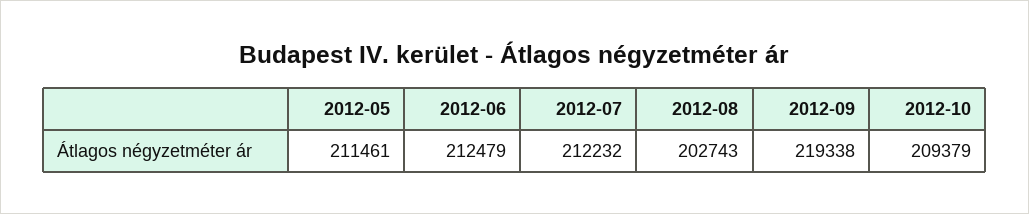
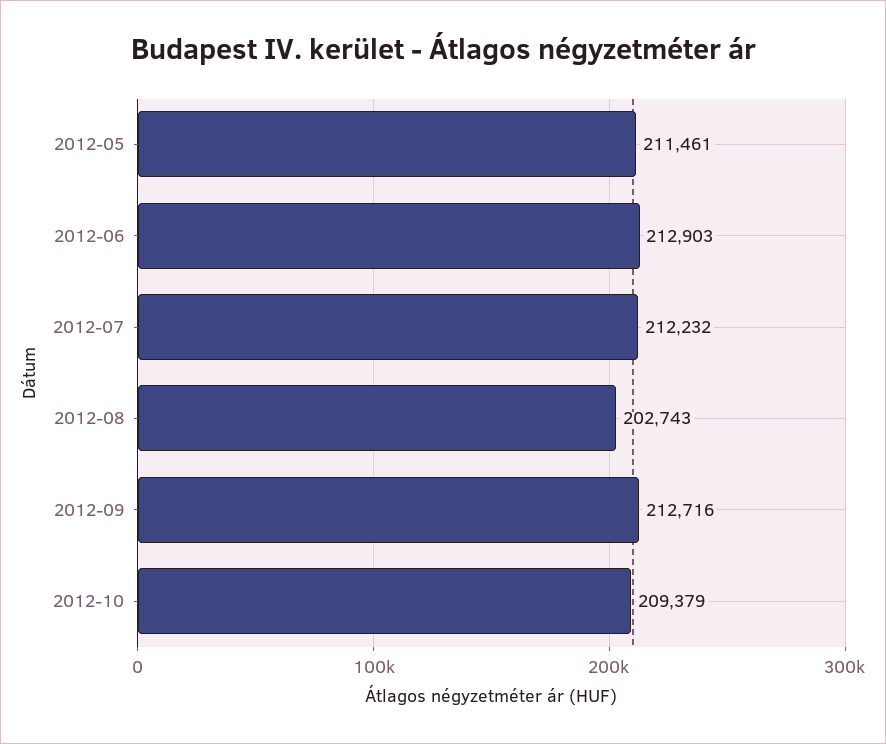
  {
    "2012-05": 211461,
-   "2012-06": 212479,
+   "2012-06": 212903,
    "2012-07": 212232,
    "2012-08": 202743,
-   "2012-09": 219338,
+   "2012-09": 212716,
    "2012-10": 209379
  }

